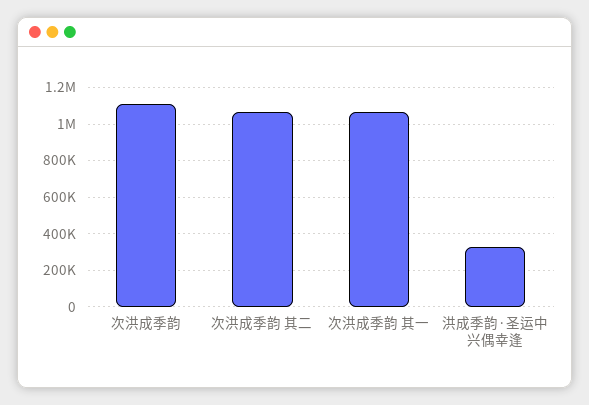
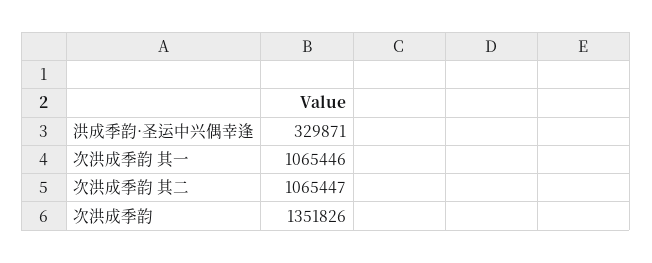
  {
-   "次洪成季韵": 1100000,
+   "次洪成季韵": 1351826,
    "次洪成季韵 其二": 1065447,
    "次洪成季韵 其一": 1065446,
    "洪成季韵·圣运中兴偶幸逢": 329871
  }

